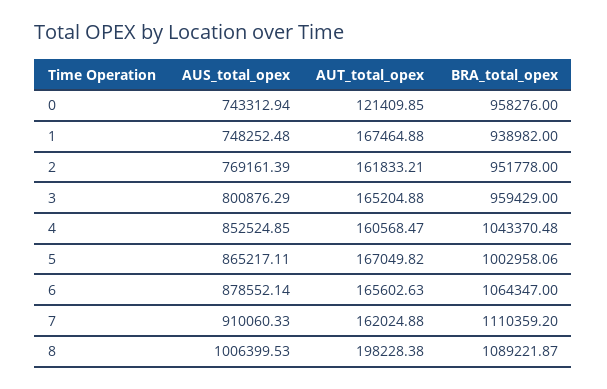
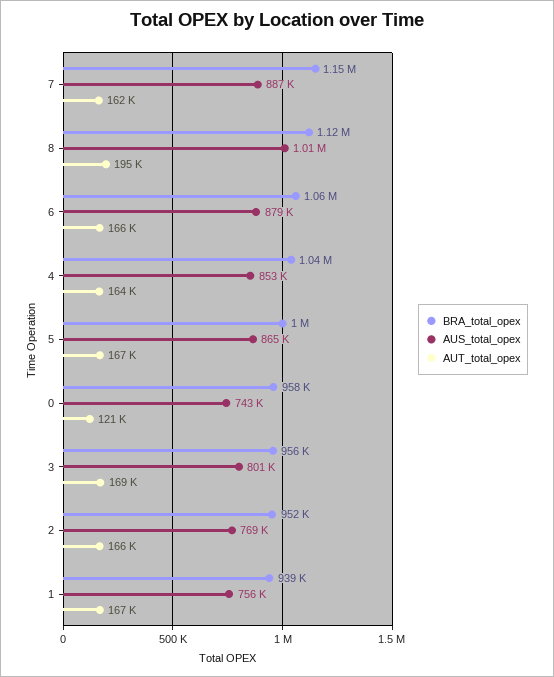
  {
    "AUS_total_opex": {
      "0": 743312.94,
-     "1": 748252.48,
+     "1": 756000,
      "2": 769161.39,
      "3": 800876.29,
      "4": 852524.85,
      "5": 865217.11,
      "6": 878552.14,
-     "7": 910060.33,
+     "7": 887000,
      "8": 1006399.53
    },
    "AUT_total_opex": {
      "0": 121409.85,
      "1": 167464.88,
-     "2": 161833.21,
+     "2": 166000,
-     "3": 165204.88,
+     "3": 169000,
-     "4": 160568.47,
+     "4": 164000,
      "5": 167049.82,
      "6": 165602.63,
      "7": 162024.88,
-     "8": 198228.38
+     "8": 195000
    },
    "BRA_total_opex": {
      "0": 958276,
      "1": 938982,
      "2": 951778,
-     "3": 959429,
+     "3": 956000,
      "4": 1043370.48,
      "5": 1002958.06,
      "6": 1064347,
-     "7": 1110359.2,
+     "7": 1150000,
-     "8": 1089221.87
+     "8": 1120000
    }
  }

